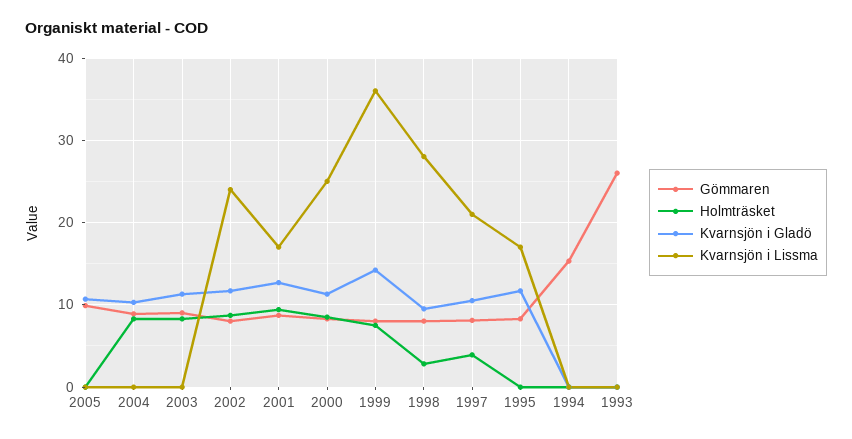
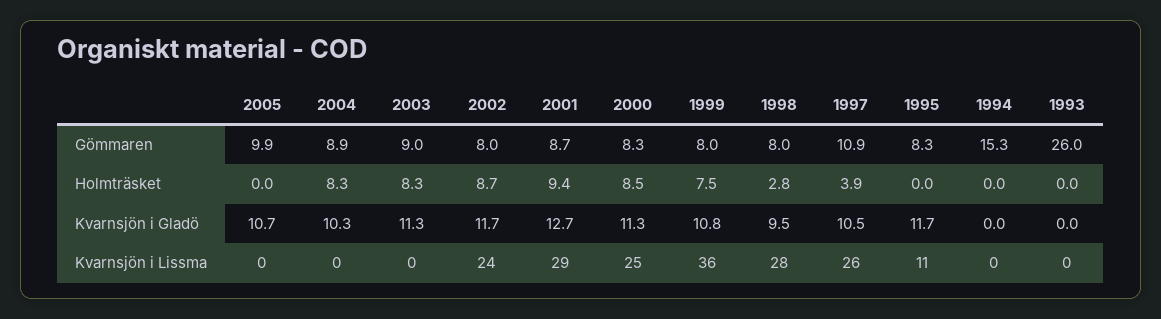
  {
    "Gömmaren": {
      "2005": 9.9,
      "2004": 8.9,
      "2003": 9,
      "2002": 8,
      "2001": 8.7,
      "2000": 8.3,
      "1999": 8,
      "1998": 8,
-     "1997": 8,
+     "1997": 10.9,
      "1995": 8.3,
      "1994": 15.3,
      "1993": 26
    },
    "Holmträsket": {
      "2005": 0,
      "2004": 8.3,
      "2003": 8.3,
      "2002": 8.7,
      "2001": 9.4,
      "2000": 8.5,
      "1999": 7.5,
      "1998": 2.8,
      "1997": 3.9,
      "1995": 0,
      "1994": 0,
      "1993": 0
    },
    "Kvarnsjön i Gladö": {
      "2005": 10.7,
      "2004": 10.3,
      "2003": 11.3,
      "2002": 11.7,
      "2001": 12.7,
      "2000": 11.3,
-     "1999": 14,
+     "1999": 10.8,
      "1998": 9.5,
      "1997": 10.5,
      "1995": 11.7,
      "1994": 0,
      "1993": 0
    },
    "Kvarnsjön i Lissma": {
      "2005": 0,
      "2004": 0,
      "2003": 0,
      "2002": 24,
-     "2001": 17,
+     "2001": 29,
      "2000": 25,
      "1999": 36,
      "1998": 28,
-     "1997": 21,
+     "1997": 26,
-     "1995": 17,
+     "1995": 11,
      "1994": 0,
      "1993": 0
    }
  }

